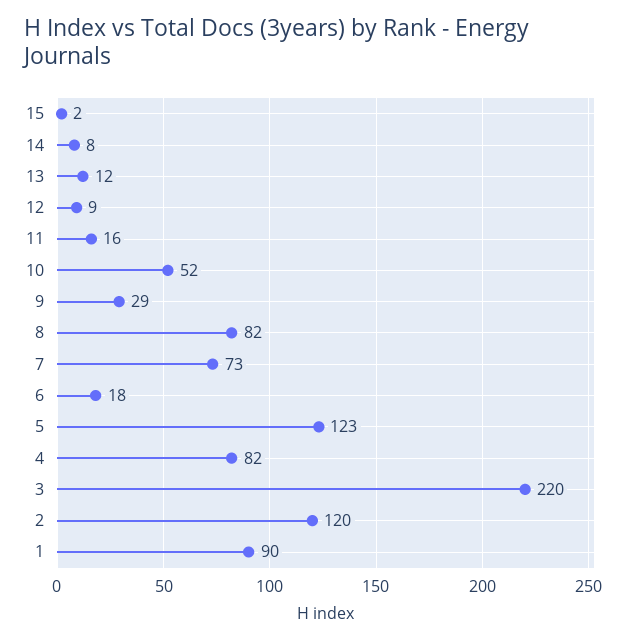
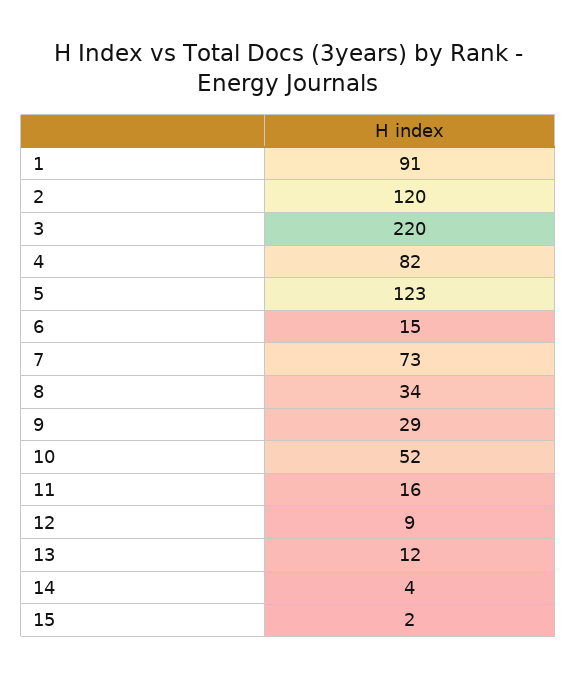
  {
    "15": 2,
-   "14": 8,
+   "14": 4,
    "13": 12,
    "12": 9,
    "11": 16,
    "10": 52,
    "9": 29,
-   "8": 82,
+   "8": 34,
    "7": 73,
-   "6": 18,
+   "6": 15,
    "5": 123,
    "4": 82,
    "3": 220,
    "2": 120,
-   "1": 90
+   "1": 91
  }

